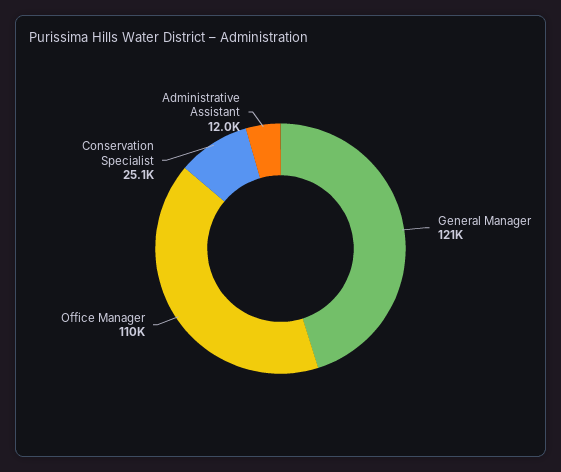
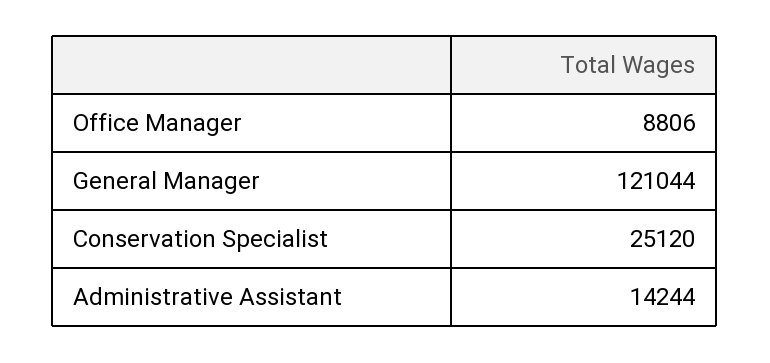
  {
    "General Manager": 121044,
-   "Office Manager": 110000,
+   "Office Manager": 8806,
    "Conservation Specialist": 25120,
-   "Administrative Assistant": 12000
+   "Administrative Assistant": 14244
  }

